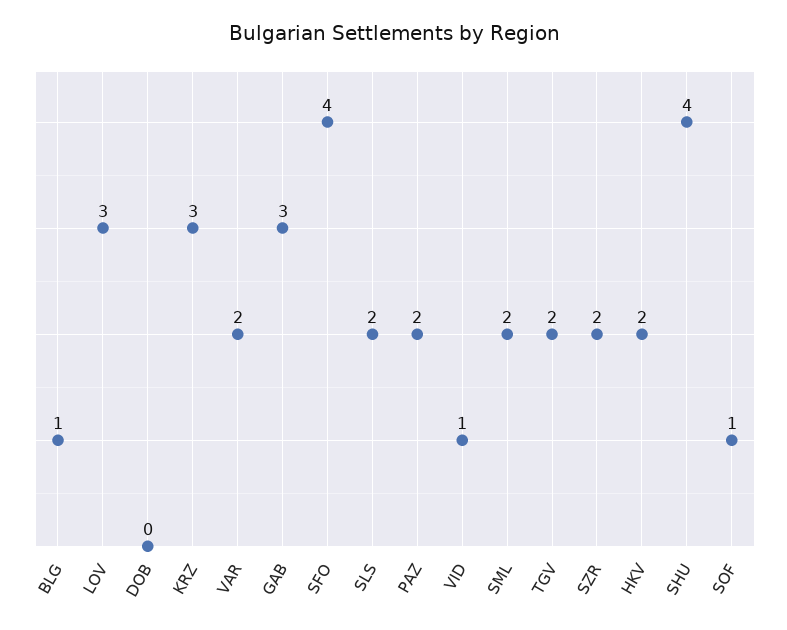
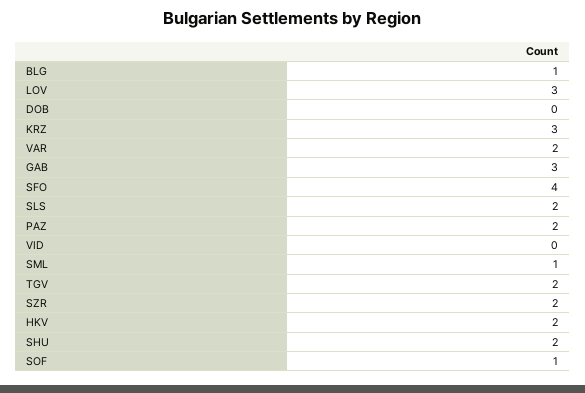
  {
    "BLG": 1,
    "LOV": 3,
    "DOB": 0,
    "KRZ": 3,
    "VAR": 2,
    "GAB": 3,
    "SFO": 4,
    "SLS": 2,
    "PAZ": 2,
-   "VID": 1,
+   "VID": 0,
-   "SML": 2,
+   "SML": 1,
    "TGV": 2,
    "SZR": 2,
    "HKV": 2,
-   "SHU": 4,
+   "SHU": 2,
    "SOF": 1
  }

